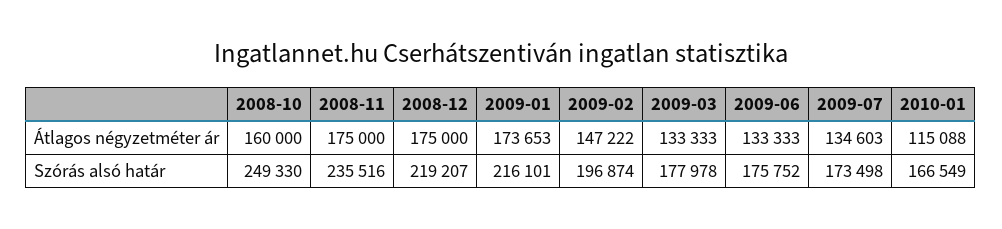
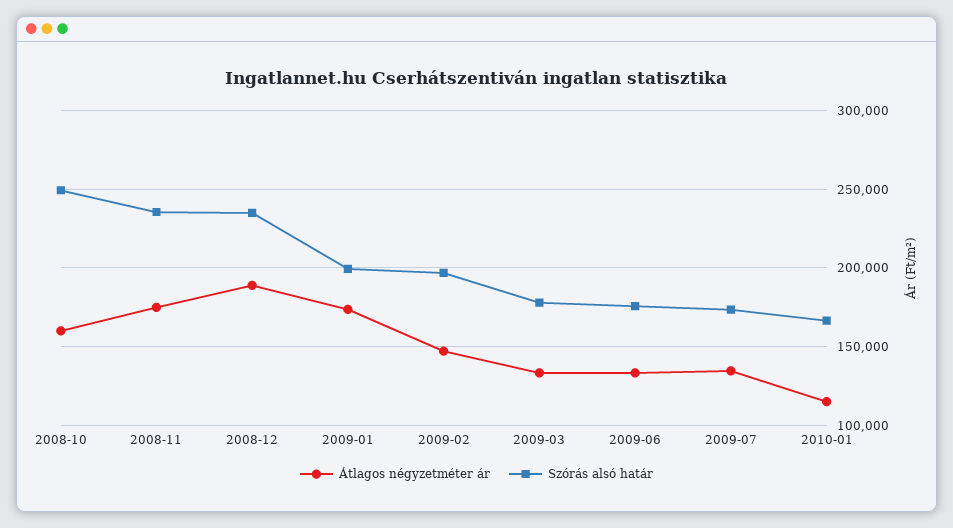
  {
    "Átlagos négyzetméter ár": {
      "2008-10": 160000,
      "2008-11": 175000,
-     "2008-12": 175000,
+     "2008-12": 190000,
      "2009-01": 173653,
      "2009-02": 147222,
      "2009-03": 133333,
      "2009-06": 133333,
      "2009-07": 134603,
      "2010-01": 115088
    },
    "Szórás alsó határ": {
      "2008-10": 249330,
      "2008-11": 235516,
-     "2008-12": 219207,
+     "2008-12": 235000,
-     "2009-01": 216101,
+     "2009-01": 200000,
      "2009-02": 196874,
      "2009-03": 177978,
      "2009-06": 175752,
      "2009-07": 173498,
      "2010-01": 166549
    }
  }

